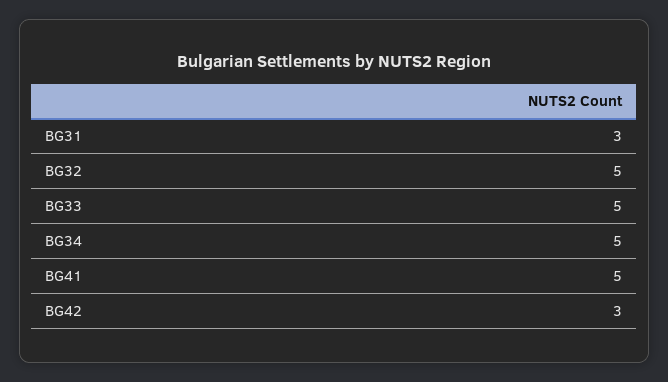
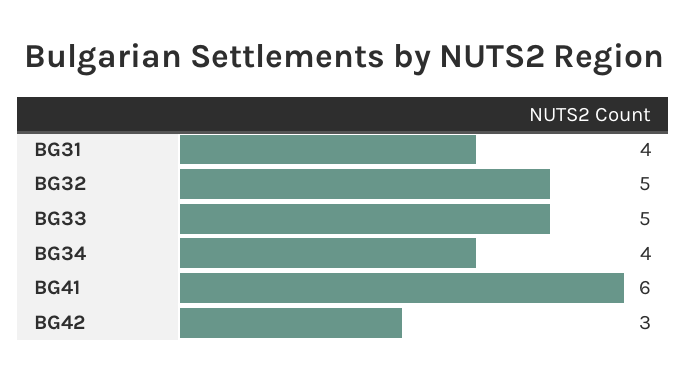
  {
-   "BG31": 3,
+   "BG31": 4,
    "BG32": 5,
    "BG33": 5,
-   "BG34": 5,
+   "BG34": 4,
-   "BG41": 5,
+   "BG41": 6,
    "BG42": 3
  }

